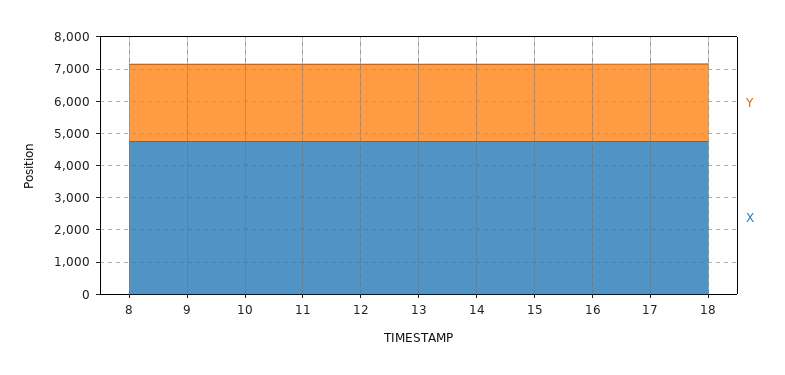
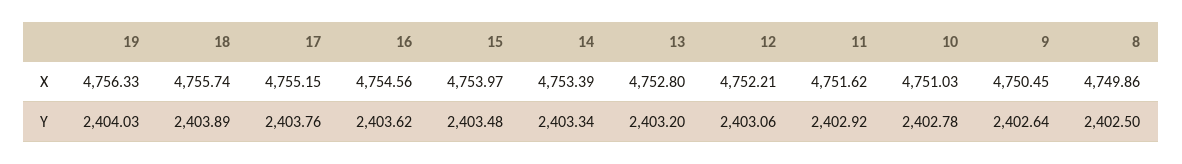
  {
    "Y": {
      "8": 2402.5,
      "9": 2402.64,
      "10": 2402.78,
      "11": 2402.92,
      "12": 2403.06,
      "13": 2403.2,
      "14": 2403.34,
      "15": 2403.48,
      "16": 2403.62,
      "17": 2403.76,
-     "18": 2403.89
+     "18": 2403.89,
+     "19": 2404.03
    },
    "X": {
      "8": 4749.86,
      "9": 4750.45,
      "10": 4751.03,
      "11": 4751.62,
      "12": 4752.21,
      "13": 4752.8,
      "14": 4753.39,
      "15": 4753.97,
      "16": 4754.56,
      "17": 4755.15,
-     "18": 4755.74
+     "18": 4755.74,
+     "19": 4756.33
    }
  }

